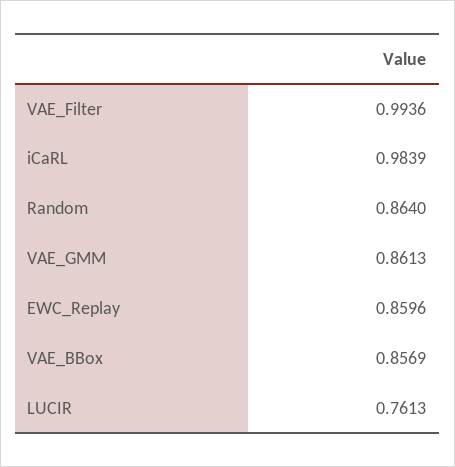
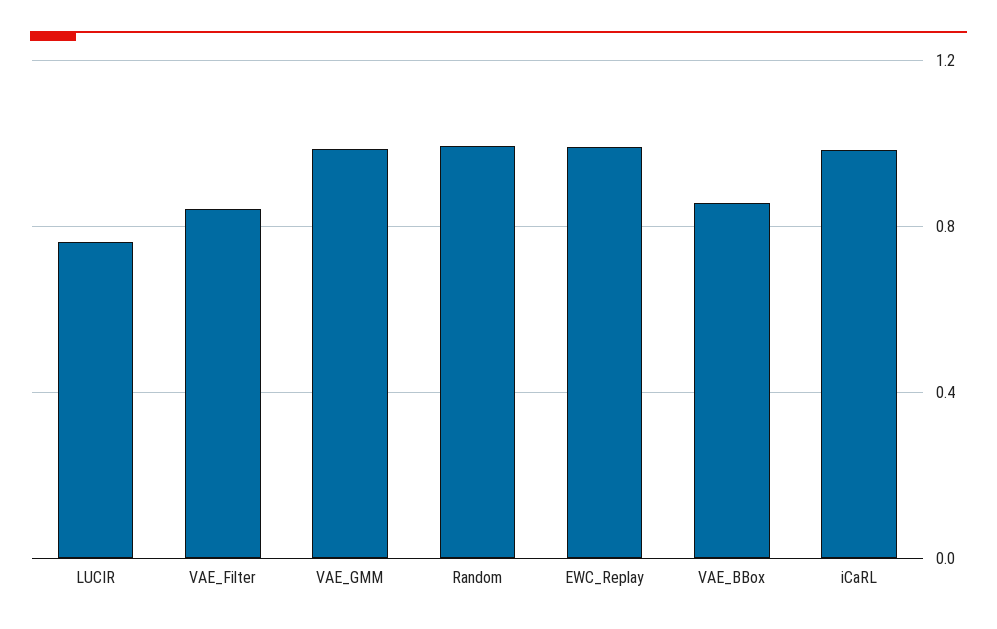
  {
-   "VAE_Filter": 0.9936,
+   "VAE_Filter": 0.85,
    "iCaRL": 0.9839,
-   "Random": 0.864,
+   "Random": 1,
-   "VAE_GMM": 0.8613,
+   "VAE_GMM": 1,
-   "EWC_Replay": 0.8596,
+   "EWC_Replay": 1,
    "VAE_BBox": 0.8569,
    "LUCIR": 0.7613
  }

